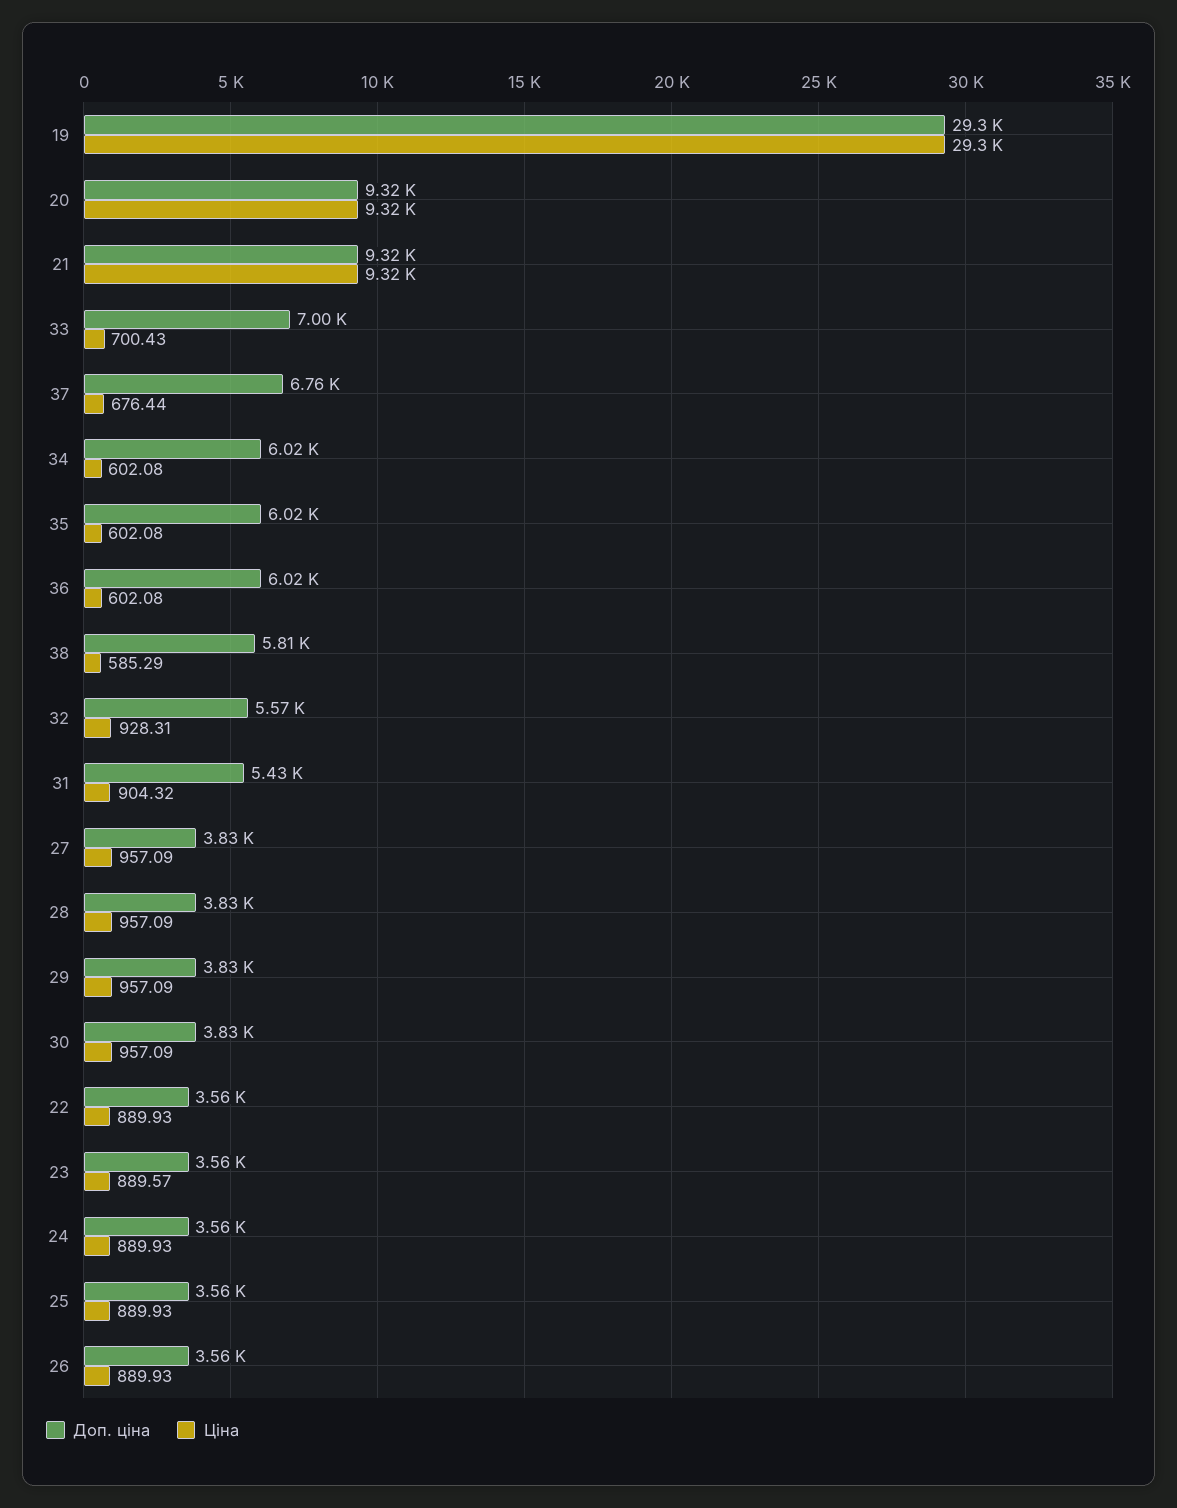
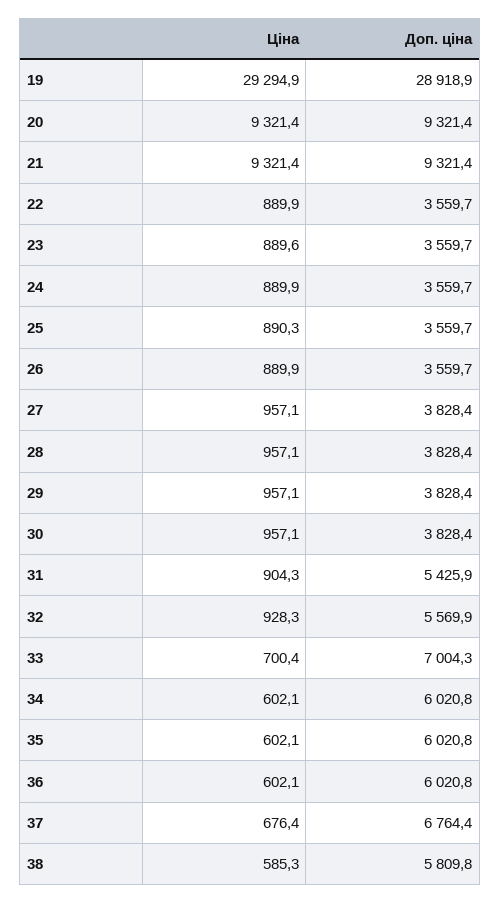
  {
    "Доп. ціна": {
-     "19": 29300,
+     "19": 28918.9,
      "20": 9321.4,
      "21": 9321.4,
      "33": 7004.3,
      "37": 6764.4,
      "34": 6020.8,
      "35": 6020.8,
      "36": 6020.8,
      "38": 5809.8,
      "32": 5569.9,
      "31": 5425.9,
      "27": 3828.4,
      "28": 3828.4,
      "29": 3828.4,
      "30": 3828.4,
      "22": 3559.7,
      "23": 3559.7,
      "24": 3559.7,
      "25": 3559.7,
      "26": 3559.7
    },
    "Ціна": {
      "19": 29294.9,
      "20": 9321.4,
      "21": 9321.4,
      "33": 700.43,
      "37": 676.44,
      "34": 602.08,
      "35": 602.08,
      "36": 602.08,
      "38": 585.29,
      "32": 928.31,
      "31": 904.32,
      "27": 957.09,
      "28": 957.09,
      "29": 957.09,
      "30": 957.09,
      "22": 889.93,
      "23": 889.57,
      "24": 889.93,
-     "25": 889.93,
+     "25": 890.3,
      "26": 889.93
    }
  }

